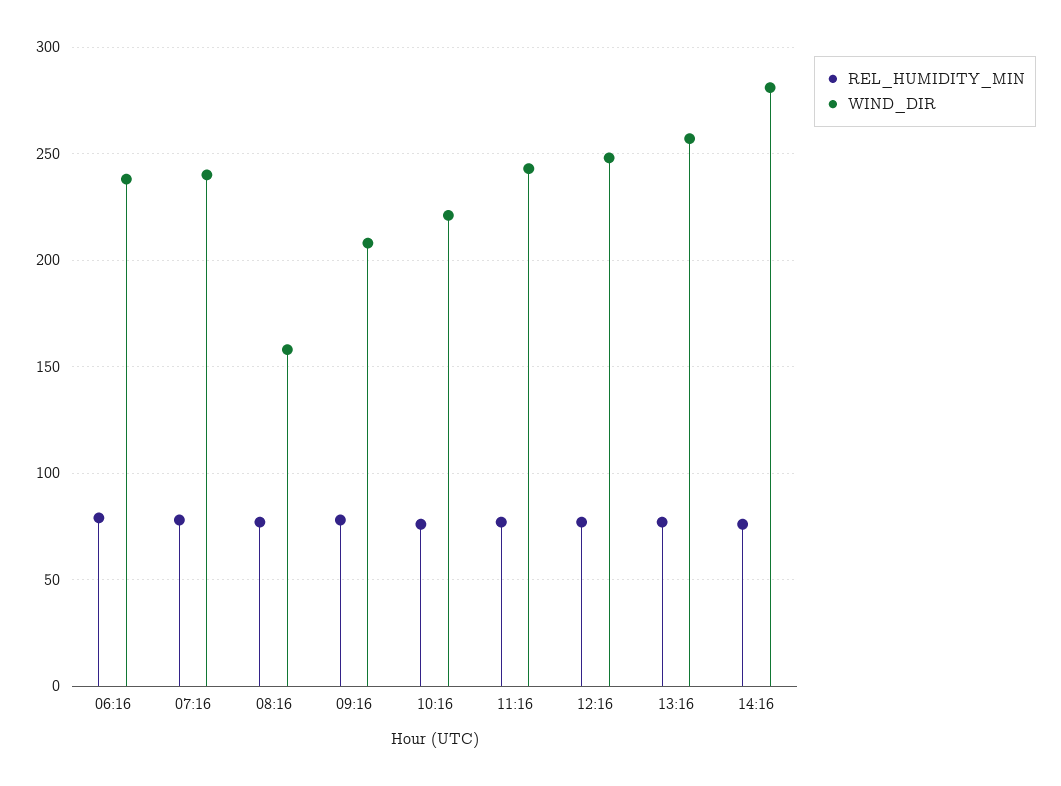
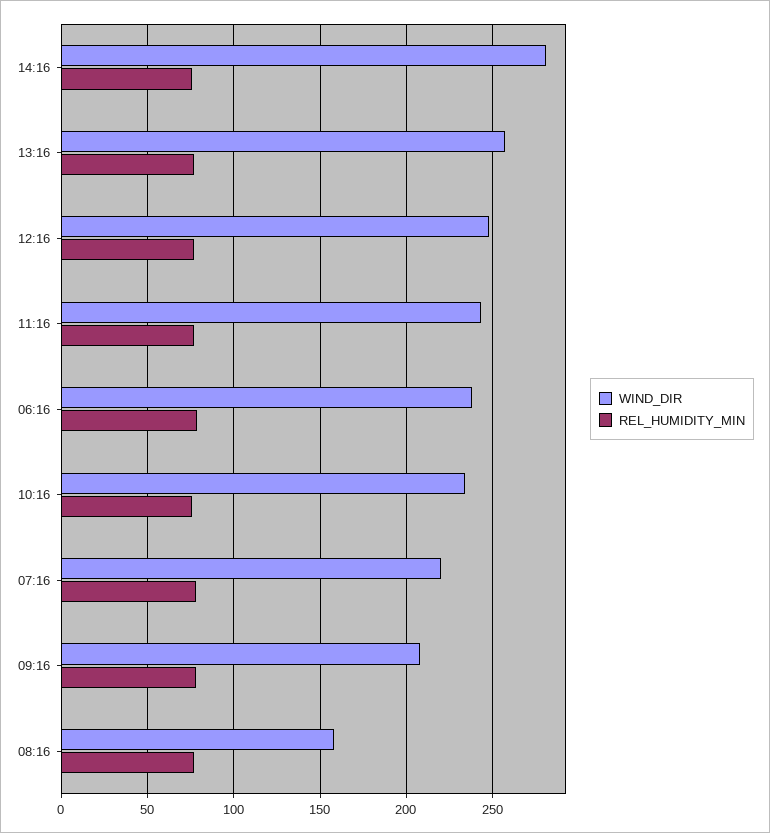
  {
    "REL_HUMIDITY_MIN": {
      "06:16": 80,
      "07:16": 80,
      "08:16": 75,
      "09:16": 80,
      "10:16": 75,
      "11:16": 75,
      "12:16": 75,
      "13:16": 75,
      "14:16": 75
    },
    "WIND_DIR": {
      "06:16": 240,
-     "07:16": 240,
+     "07:16": 220,
      "08:16": 160,
      "09:16": 210,
-     "10:16": 220,
+     "10:16": 235,
      "11:16": 245,
      "12:16": 250,
      "13:16": 255,
      "14:16": 280
    }
  }

